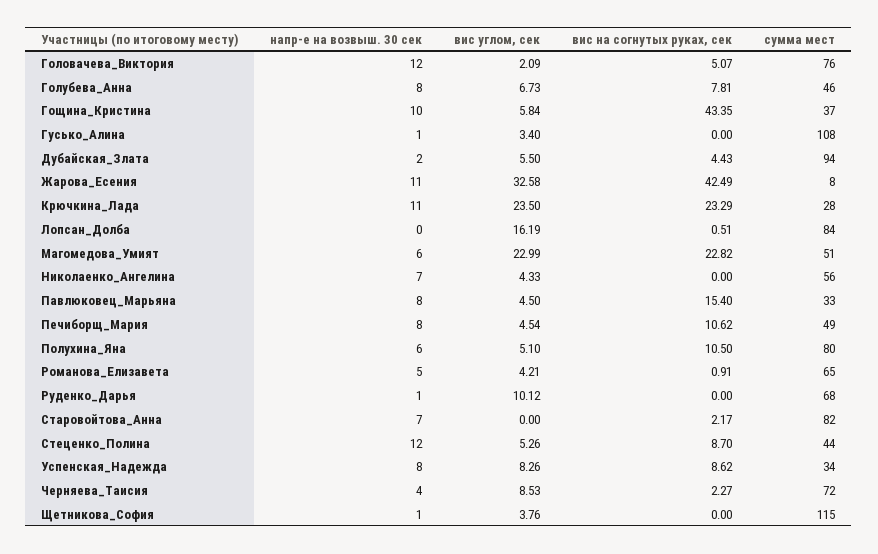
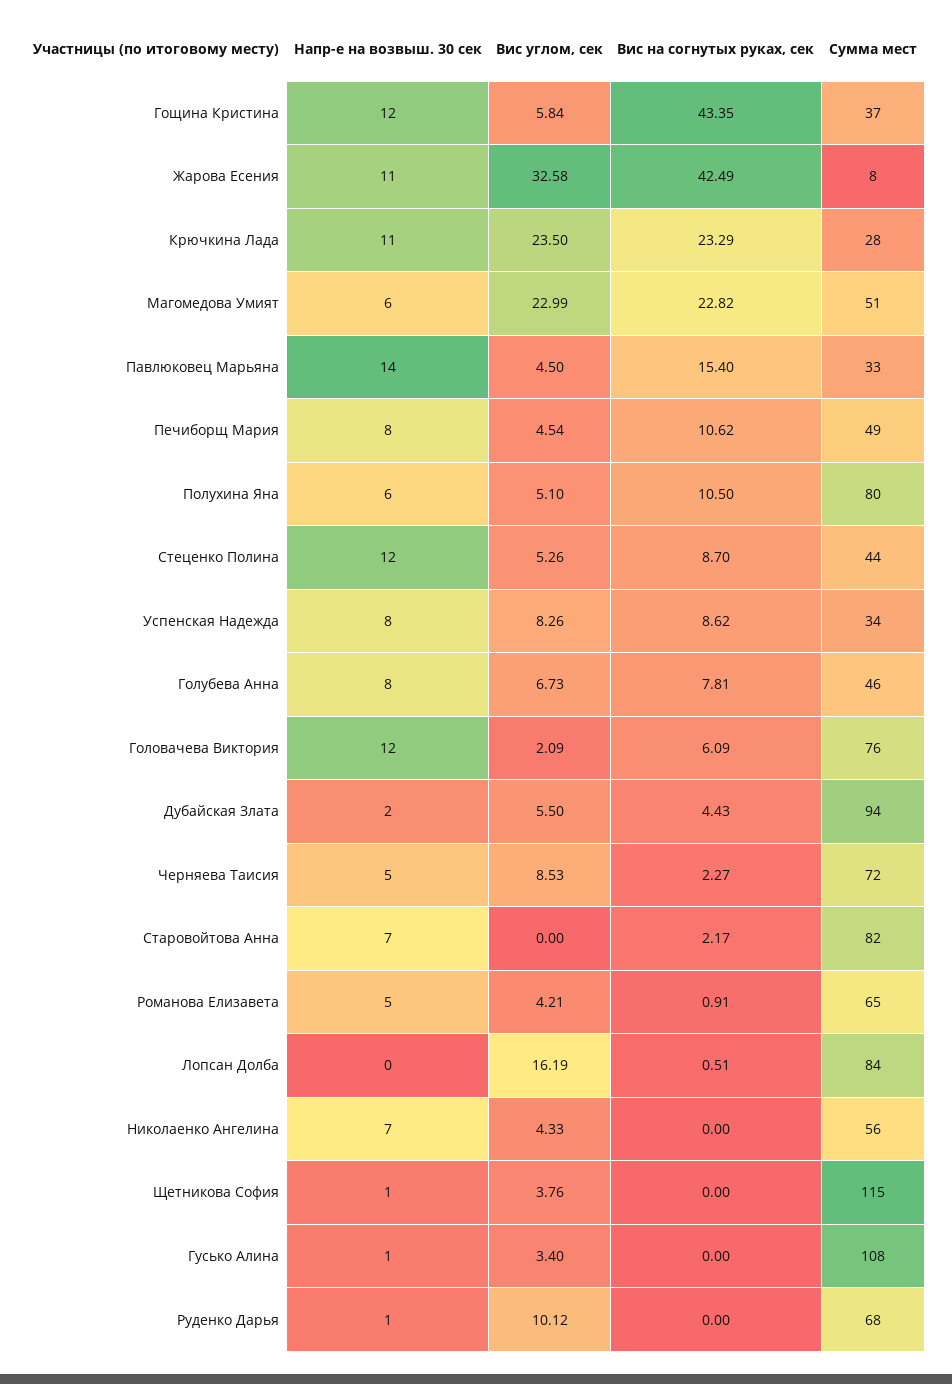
  {
    "напр-е на возвыш. 30 сек": {
      "Головачева_Виктория": 12,
      "Голубева_Анна": 8,
-     "Гощина_Кристина": 10,
+     "Гощина_Кристина": 12,
      "Гусько_Алина": 1,
      "Дубайская_Злата": 2,
      "Жарова_Есения": 11,
      "Крючкина_Лада": 11,
      "Лопсан_Долба": 0,
      "Магомедова_Умият": 6,
      "Николаенко_Ангелина": 7,
-     "Павлюковец_Марьяна": 8,
+     "Павлюковец_Марьяна": 14,
      "Печиборщ_Мария": 8,
      "Полухина_Яна": 6,
      "Романова_Елизавета": 5,
      "Руденко_Дарья": 1,
      "Старовойтова_Анна": 7,
      "Стеценко_Полина": 12,
      "Успенская_Надежда": 8,
-     "Черняева_Таисия": 4,
+     "Черняева_Таисия": 5,
      "Щетникова_София": 1
    },
    "вис углом, сек": {
      "Головачева_Виктория": 2.09,
      "Голубева_Анна": 6.73,
      "Гощина_Кристина": 5.84,
      "Гусько_Алина": 3.4,
      "Дубайская_Злата": 5.5,
      "Жарова_Есения": 32.58,
      "Крючкина_Лада": 23.5,
      "Лопсан_Долба": 16.19,
      "Магомедова_Умият": 22.99,
      "Николаенко_Ангелина": 4.33,
      "Павлюковец_Марьяна": 4.5,
      "Печиборщ_Мария": 4.54,
      "Полухина_Яна": 5.1,
      "Романова_Елизавета": 4.21,
      "Руденко_Дарья": 10.12,
      "Старовойтова_Анна": 0,
      "Стеценко_Полина": 5.26,
      "Успенская_Надежда": 8.26,
      "Черняева_Таисия": 8.53,
      "Щетникова_София": 3.76
    },
    "вис на согнутых руках, сек": {
-     "Головачева_Виктория": 5.07,
+     "Головачева_Виктория": 6.09,
      "Голубева_Анна": 7.81,
      "Гощина_Кристина": 43.35,
      "Гусько_Алина": 0,
      "Дубайская_Злата": 4.43,
      "Жарова_Есения": 42.49,
      "Крючкина_Лада": 23.29,
      "Лопсан_Долба": 0.51,
      "Магомедова_Умият": 22.82,
      "Николаенко_Ангелина": 0,
      "Павлюковец_Марьяна": 15.4,
      "Печиборщ_Мария": 10.62,
      "Полухина_Яна": 10.5,
      "Романова_Елизавета": 0.91,
      "Руденко_Дарья": 0,
      "Старовойтова_Анна": 2.17,
      "Стеценко_Полина": 8.7,
      "Успенская_Надежда": 8.62,
      "Черняева_Таисия": 2.27,
      "Щетникова_София": 0
    },
    "сумма мест": {
      "Головачева_Виктория": 76,
      "Голубева_Анна": 46,
      "Гощина_Кристина": 37,
      "Гусько_Алина": 108,
      "Дубайская_Злата": 94,
      "Жарова_Есения": 8,
      "Крючкина_Лада": 28,
      "Лопсан_Долба": 84,
      "Магомедова_Умият": 51,
      "Николаенко_Ангелина": 56,
      "Павлюковец_Марьяна": 33,
      "Печиборщ_Мария": 49,
      "Полухина_Яна": 80,
      "Романова_Елизавета": 65,
      "Руденко_Дарья": 68,
      "Старовойтова_Анна": 82,
      "Стеценко_Полина": 44,
      "Успенская_Надежда": 34,
      "Черняева_Таисия": 72,
      "Щетникова_София": 115
    }
  }

